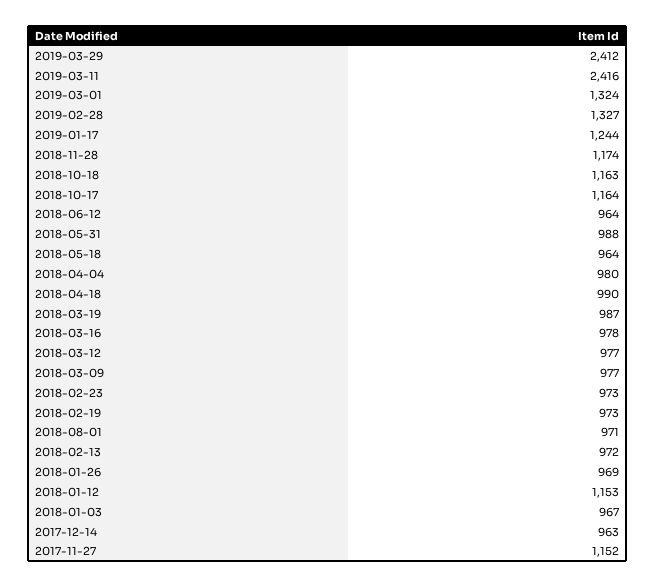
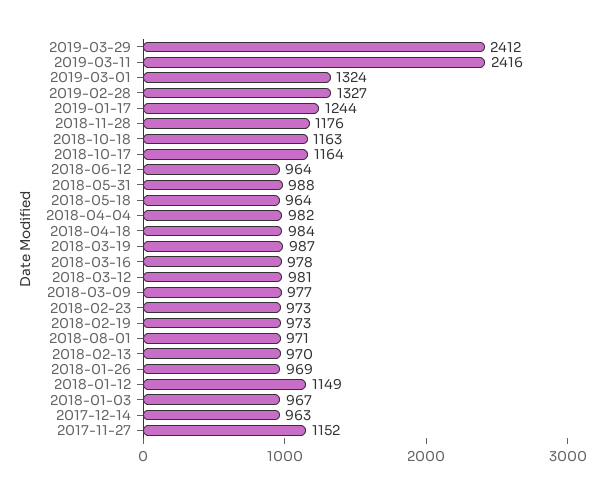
  {
    "2019-03-29": 2412,
    "2019-03-11": 2416,
    "2019-03-01": 1324,
    "2019-02-28": 1327,
    "2019-01-17": 1244,
-   "2018-11-28": 1174,
+   "2018-11-28": 1176,
    "2018-10-18": 1163,
    "2018-10-17": 1164,
    "2018-06-12": 964,
    "2018-05-31": 988,
    "2018-05-18": 964,
-   "2018-04-04": 980,
+   "2018-04-04": 982,
-   "2018-04-18": 990,
+   "2018-04-18": 984,
    "2018-03-19": 987,
    "2018-03-16": 978,
-   "2018-03-12": 977,
+   "2018-03-12": 981,
    "2018-03-09": 977,
    "2018-02-23": 973,
    "2018-02-19": 973,
    "2018-08-01": 971,
-   "2018-02-13": 972,
+   "2018-02-13": 970,
    "2018-01-26": 969,
-   "2018-01-12": 1153,
+   "2018-01-12": 1149,
    "2018-01-03": 967,
    "2017-12-14": 963,
    "2017-11-27": 1152
  }

